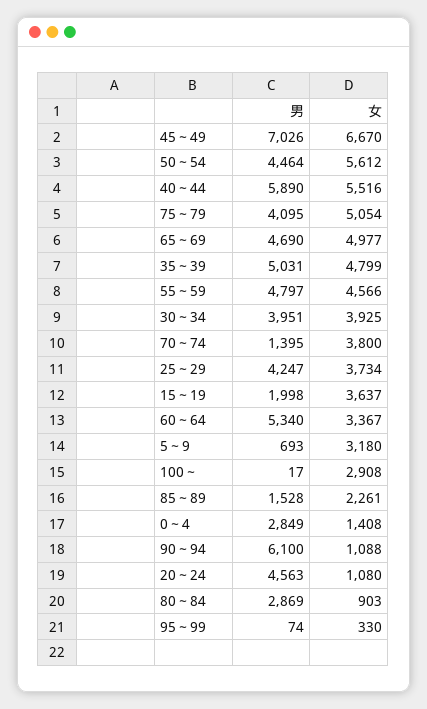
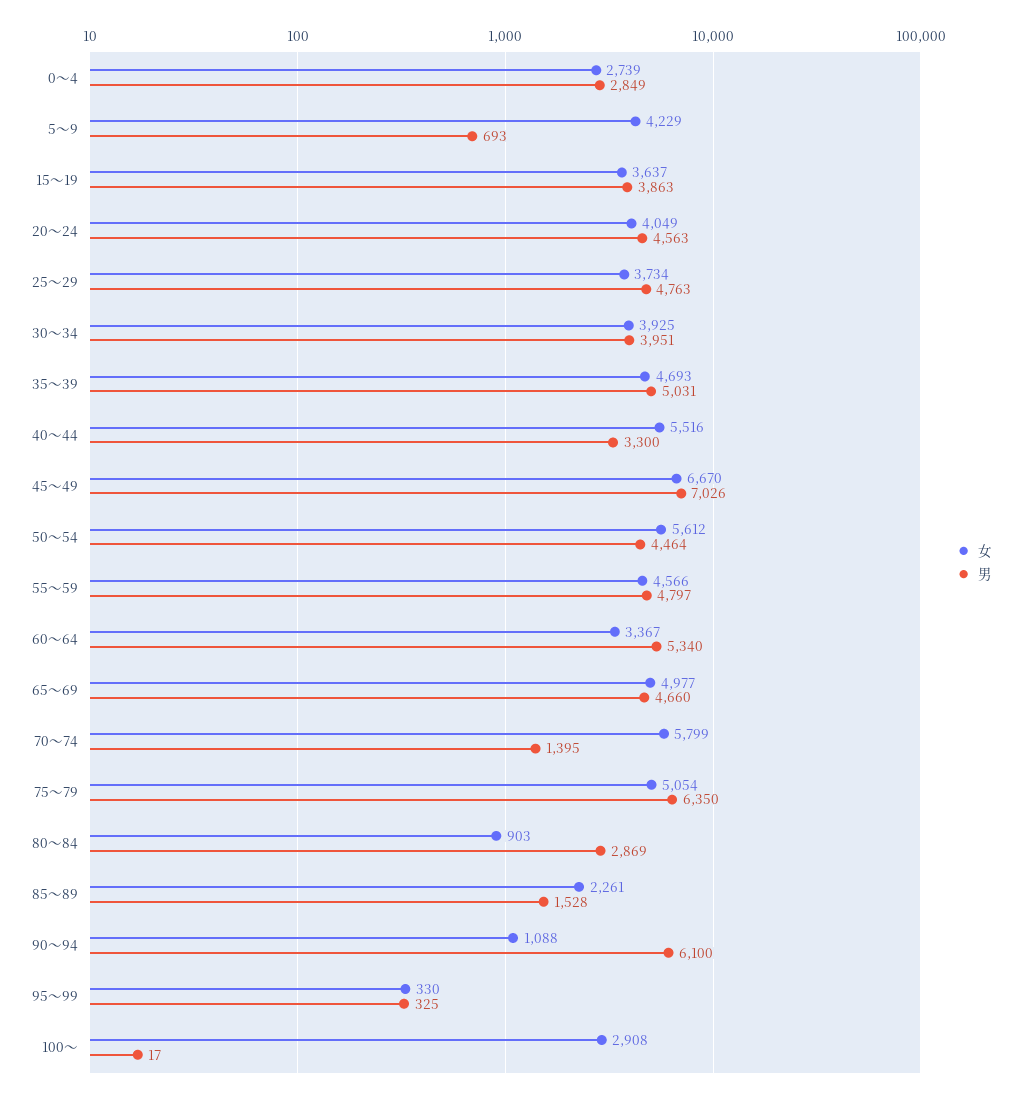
  {
    "男": {
      "45～49": 7026,
      "50～54": 4464,
-     "40～44": 5890,
+     "40～44": 3300,
-     "75～79": 4095,
+     "75～79": 6350,
-     "65～69": 4690,
+     "65～69": 4660,
      "35～39": 5031,
      "55～59": 4797,
      "30～34": 3951,
      "70～74": 1395,
-     "25～29": 4247,
+     "25～29": 4763,
-     "15～19": 1998,
+     "15～19": 3863,
      "60～64": 5340,
      "5～9": 693,
      "100～": 17,
      "85～89": 1528,
      "0～4": 2849,
      "90～94": 6100,
      "20～24": 4563,
      "80～84": 2869,
-     "95～99": 74
+     "95～99": 325
    },
    "女": {
      "45～49": 6670,
      "50～54": 5612,
      "40～44": 5516,
      "75～79": 5054,
      "65～69": 4977,
-     "35～39": 4799,
+     "35～39": 4693,
      "55～59": 4566,
      "30～34": 3925,
-     "70～74": 3800,
+     "70～74": 5799,
      "25～29": 3734,
      "15～19": 3637,
      "60～64": 3367,
-     "5～9": 3180,
+     "5～9": 4229,
      "100～": 2908,
      "85～89": 2261,
-     "0～4": 1408,
+     "0～4": 2739,
      "90～94": 1088,
-     "20～24": 1080,
+     "20～24": 4049,
      "80～84": 903,
      "95～99": 330
    }
  }

